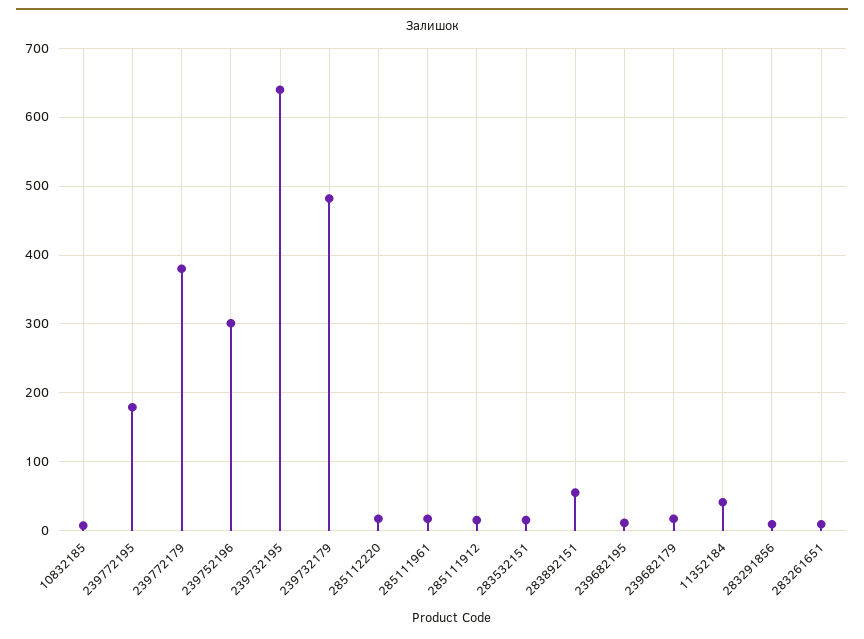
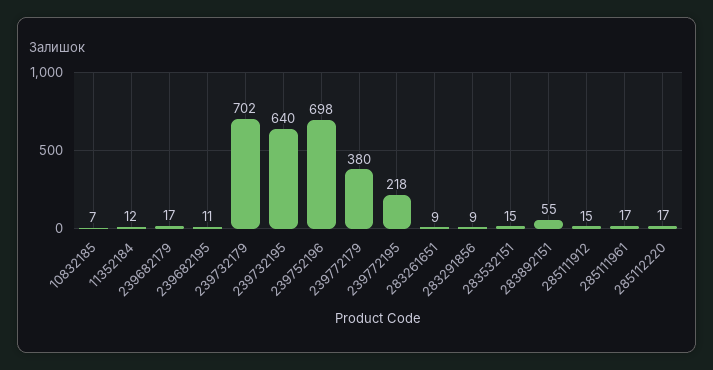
  {
    "10832185": 7,
-   "239772195": 180,
+   "239772195": 218,
    "239772179": 380,
-   "239752196": 300,
+   "239752196": 698,
    "239732195": 640,
-   "239732179": 480,
+   "239732179": 702,
    "285112220": 17,
    "285111961": 17,
    "285111912": 15,
    "283532151": 15,
    "283892151": 55,
    "239682195": 11,
    "239682179": 17,
-   "11352184": 40,
+   "11352184": 12,
    "283291856": 9,
    "283261651": 9
  }

